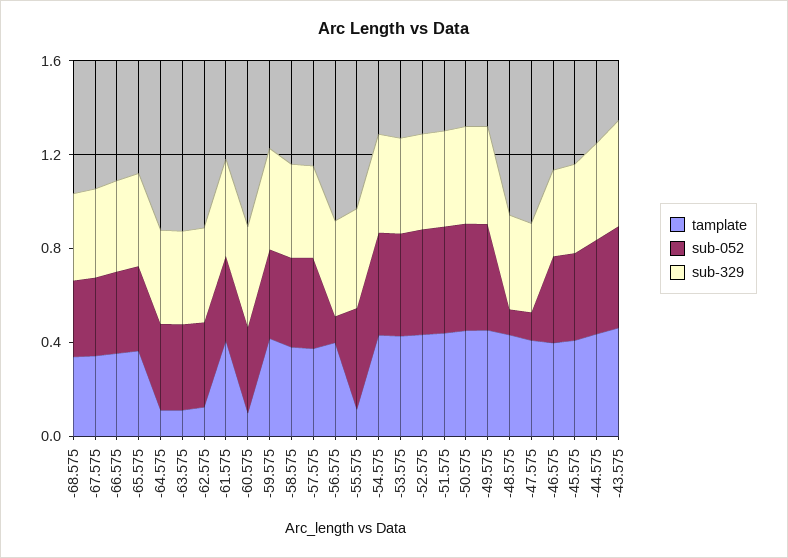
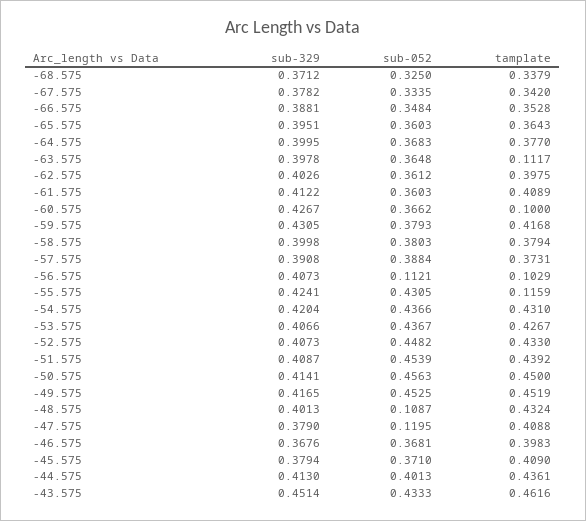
  {
    "tamplate": {
      "-68.575": 0.3379,
      "-67.575": 0.342,
      "-66.575": 0.3528,
      "-65.575": 0.3643,
-     "-64.575": 0.1,
+     "-64.575": 0.377,
      "-63.575": 0.1117,
-     "-62.575": 0.1,
+     "-62.575": 0.3975,
      "-61.575": 0.4089,
      "-60.575": 0.1,
      "-59.575": 0.4168,
      "-58.575": 0.3794,
      "-57.575": 0.3731,
-     "-56.575": 0.4,
+     "-56.575": 0.1029,
      "-55.575": 0.1159,
      "-54.575": 0.431,
      "-53.575": 0.4267,
      "-52.575": 0.433,
      "-51.575": 0.4392,
      "-50.575": 0.45,
      "-49.575": 0.4519,
      "-48.575": 0.4324,
      "-47.575": 0.4088,
      "-46.575": 0.3983,
      "-45.575": 0.409,
      "-44.575": 0.4361,
      "-43.575": 0.4616
    },
    "sub-052": {
      "-68.575": 0.325,
      "-67.575": 0.3335,
      "-66.575": 0.3484,
      "-65.575": 0.3603,
      "-64.575": 0.3683,
      "-63.575": 0.3648,
      "-62.575": 0.3612,
      "-61.575": 0.3603,
      "-60.575": 0.3662,
      "-59.575": 0.3793,
      "-58.575": 0.3803,
      "-57.575": 0.3884,
      "-56.575": 0.1121,
      "-55.575": 0.4305,
      "-54.575": 0.4366,
      "-53.575": 0.4367,
      "-52.575": 0.4482,
      "-51.575": 0.4539,
      "-50.575": 0.4563,
      "-49.575": 0.4525,
      "-48.575": 0.1087,
      "-47.575": 0.1195,
      "-46.575": 0.3681,
      "-45.575": 0.371,
      "-44.575": 0.4013,
      "-43.575": 0.4333
    },
    "sub-329": {
      "-68.575": 0.3712,
      "-67.575": 0.3782,
      "-66.575": 0.3881,
      "-65.575": 0.3951,
      "-64.575": 0.3995,
      "-63.575": 0.3978,
      "-62.575": 0.4026,
      "-61.575": 0.4122,
      "-60.575": 0.4267,
      "-59.575": 0.4305,
      "-58.575": 0.3998,
      "-57.575": 0.3908,
      "-56.575": 0.4073,
      "-55.575": 0.4241,
      "-54.575": 0.4204,
      "-53.575": 0.4066,
      "-52.575": 0.4073,
      "-51.575": 0.4087,
      "-50.575": 0.4141,
      "-49.575": 0.4165,
      "-48.575": 0.4013,
      "-47.575": 0.379,
      "-46.575": 0.3676,
      "-45.575": 0.3794,
      "-44.575": 0.413,
      "-43.575": 0.4514
    }
  }

